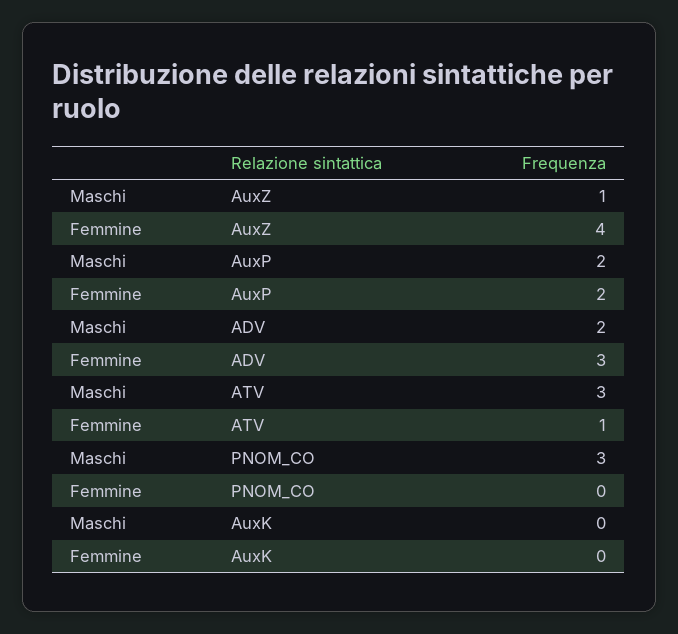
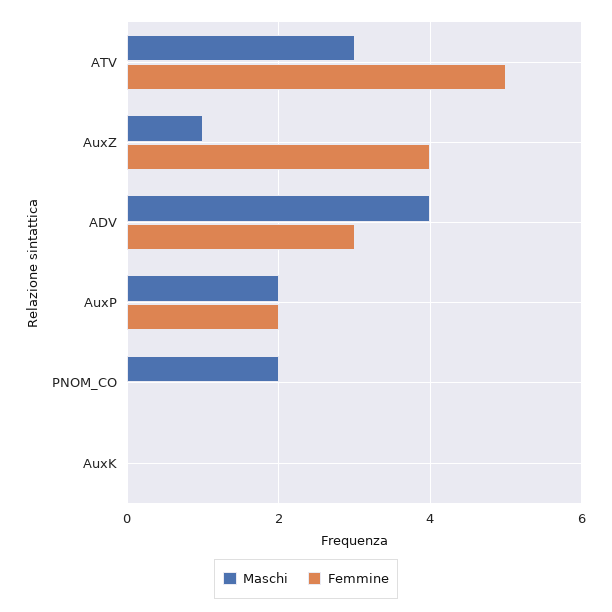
  {
    "Maschi": {
      "AuxZ": 1,
      "AuxP": 2,
-     "ADV": 2,
+     "ADV": 4,
      "ATV": 3,
-     "PNOM_CO": 3,
+     "PNOM_CO": 2,
      "AuxK": 0
    },
    "Femmine": {
      "AuxZ": 4,
      "AuxP": 2,
      "ADV": 3,
-     "ATV": 1,
+     "ATV": 5,
      "PNOM_CO": 0,
      "AuxK": 0
    }
  }

